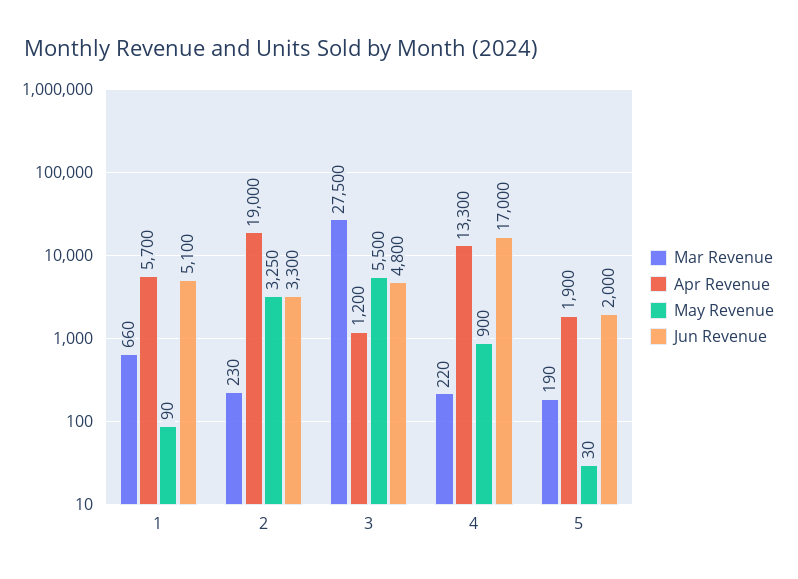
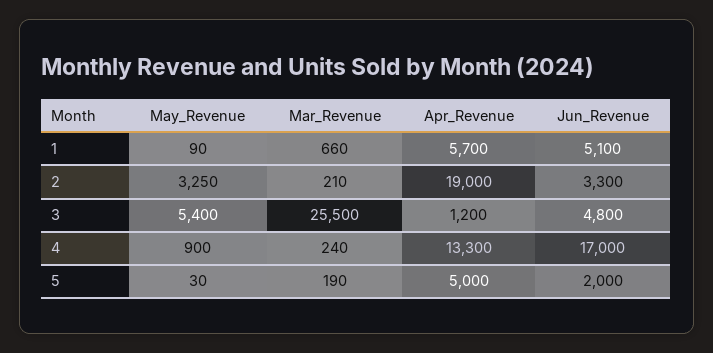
  {
    "Mar Revenue": {
      "1": 660,
-     "2": 230,
+     "2": 210,
-     "3": 27500,
+     "3": 25500,
-     "4": 220,
+     "4": 240,
      "5": 190
    },
    "Apr Revenue": {
      "1": 5700,
      "2": 19000,
      "3": 1200,
      "4": 13300,
-     "5": 1900
+     "5": 5000
    },
    "May Revenue": {
      "1": 90,
      "2": 3250,
-     "3": 5500,
+     "3": 5400,
      "4": 900,
      "5": 30
    },
    "Jun Revenue": {
      "1": 5100,
      "2": 3300,
      "3": 4800,
      "4": 17000,
      "5": 2000
    }
  }

